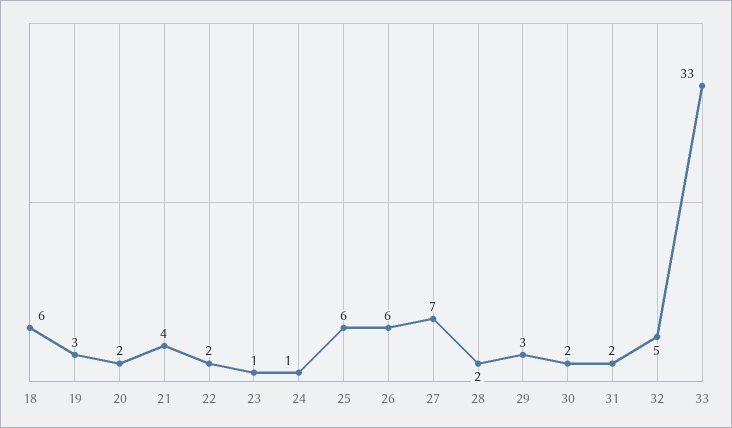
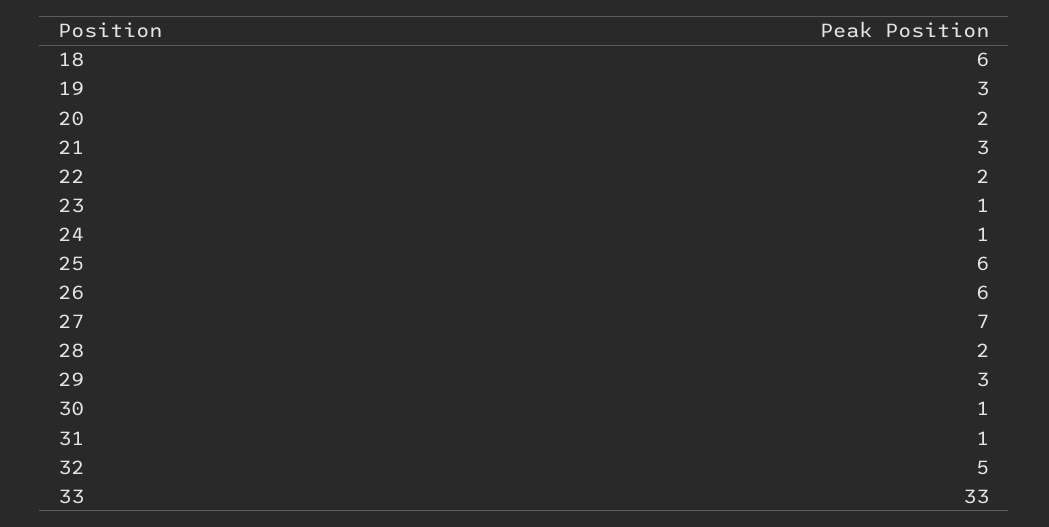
  {
    "18": 6,
    "19": 3,
    "20": 2,
-   "21": 4,
+   "21": 3,
    "22": 2,
    "23": 1,
    "24": 1,
    "25": 6,
    "26": 6,
    "27": 7,
    "28": 2,
    "29": 3,
-   "30": 2,
+   "30": 1,
-   "31": 2,
+   "31": 1,
    "32": 5,
    "33": 33
  }

